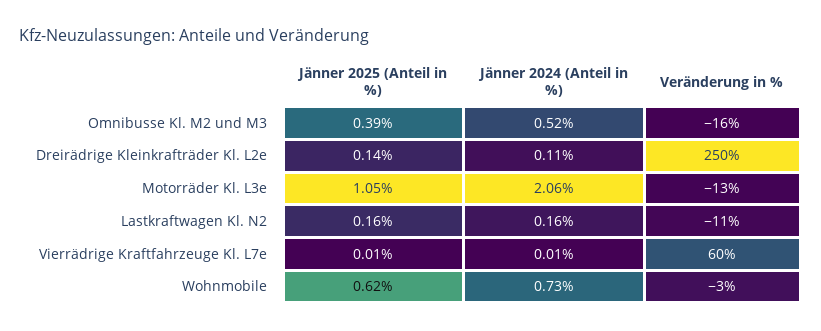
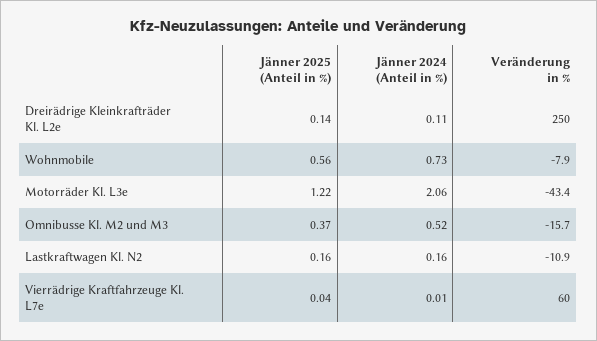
  {
    "Jänner 2025 (Anteil in %)": {
-     "Omnibusse Kl. M2 und M3": 0.39,
+     "Omnibusse Kl. M2 und M3": 0.37,
      "Dreirädrige Kleinkrafträder Kl. L2e": 0.14,
-     "Motorräder Kl. L3e": 1.05,
+     "Motorräder Kl. L3e": 1.22,
      "Lastkraftwagen Kl. N2": 0.16,
-     "Vierrädrige Kraftfahrzeuge Kl. L7e": 0.01,
+     "Vierrädrige Kraftfahrzeuge Kl. L7e": 0.04,
-     "Wohnmobile": 0.62
+     "Wohnmobile": 0.56
    },
    "Jänner 2024 (Anteil in %)": {
      "Omnibusse Kl. M2 und M3": 0.52,
      "Dreirädrige Kleinkrafträder Kl. L2e": 0.11,
      "Motorräder Kl. L3e": 2.06,
      "Lastkraftwagen Kl. N2": 0.16,
      "Vierrädrige Kraftfahrzeuge Kl. L7e": 0.01,
      "Wohnmobile": 0.73
    },
    "Veränderung in %": {
      "Omnibusse Kl. M2 und M3": -15.7,
      "Dreirädrige Kleinkrafträder Kl. L2e": 250,
-     "Motorräder Kl. L3e": -13,
+     "Motorräder Kl. L3e": -43.4,
      "Lastkraftwagen Kl. N2": -10.9,
      "Vierrädrige Kraftfahrzeuge Kl. L7e": 60,
-     "Wohnmobile": -3
+     "Wohnmobile": -7.9
    }
  }

